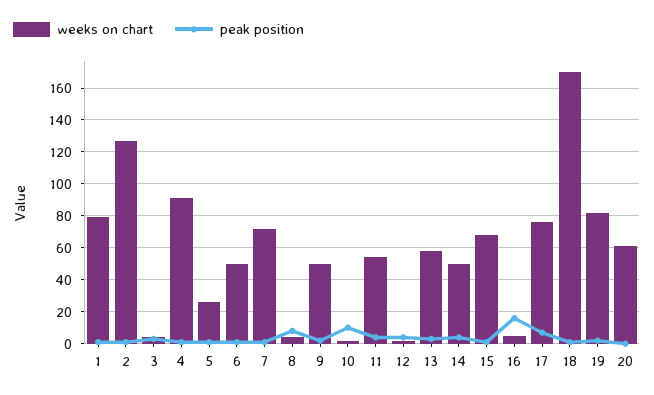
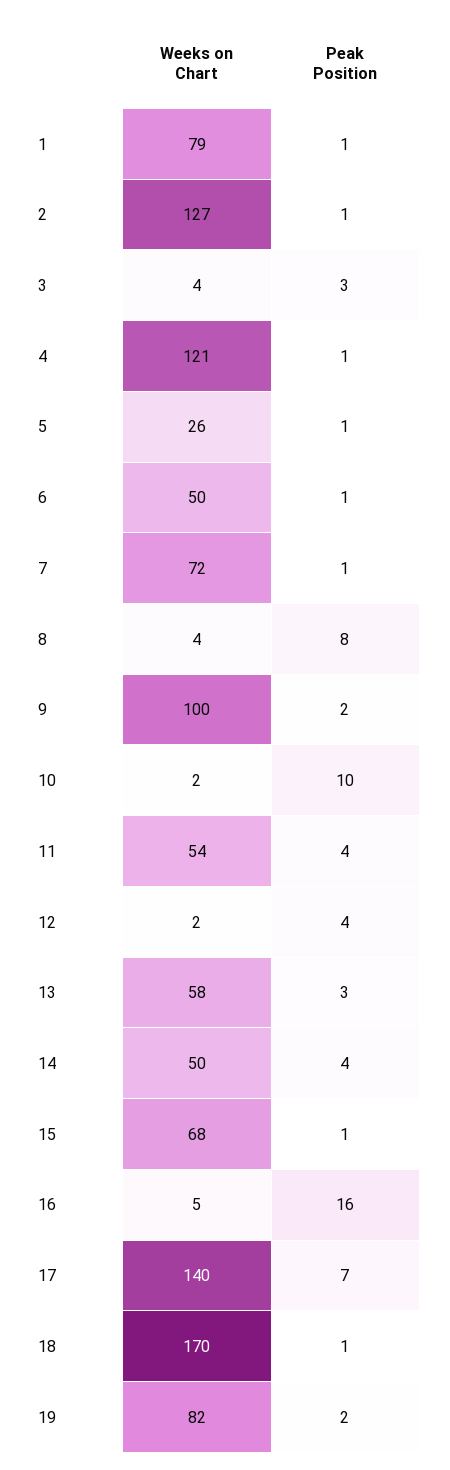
  {
    "weeks on chart": {
      "1": 79,
      "2": 127,
      "3": 4,
-     "4": 90,
+     "4": 121,
      "5": 26,
      "6": 50,
      "7": 72,
      "8": 4,
-     "9": 50,
+     "9": 100,
      "10": 2,
      "11": 54,
      "12": 2,
      "13": 58,
      "14": 50,
      "15": 68,
      "16": 5,
-     "17": 75,
+     "17": 140,
      "18": 170,
-     "19": 82,
+     "19": 82
-     "20": 60
    },
    "peak position": {
      "1": 1,
      "2": 1,
      "3": 3,
      "4": 1,
      "5": 1,
      "6": 1,
      "7": 1,
      "8": 8,
      "9": 2,
      "10": 10,
      "11": 4,
      "12": 4,
      "13": 3,
      "14": 4,
      "15": 1,
      "16": 16,
      "17": 7,
      "18": 1,
-     "19": 2,
+     "19": 2
-     "20": 0
    }
  }

